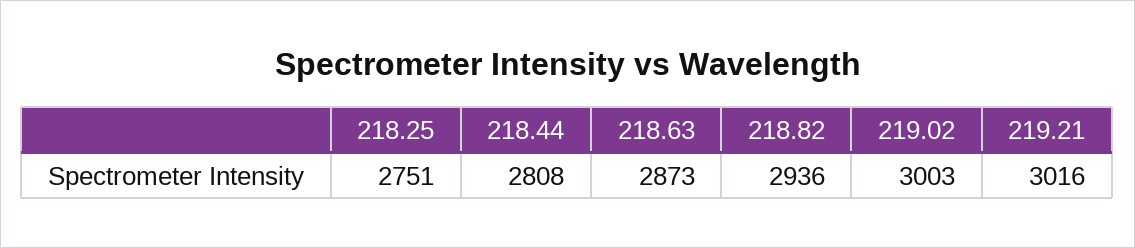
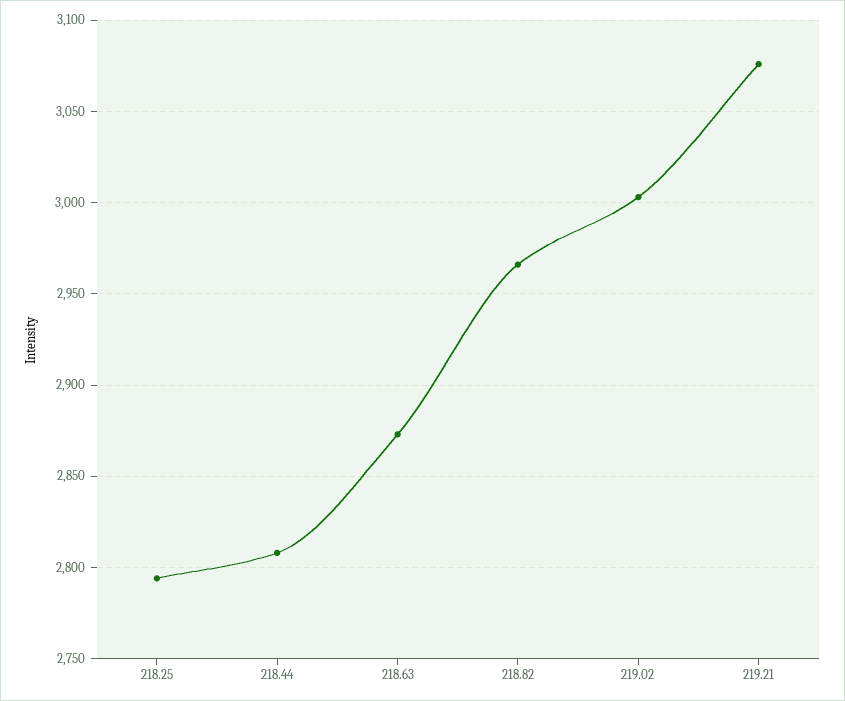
  {
-   "218.25": 2751,
+   "218.25": 2795,
    "218.44": 2808,
    "218.63": 2873,
-   "218.82": 2936,
+   "218.82": 2965,
    "219.02": 3003,
-   "219.21": 3016
+   "219.21": 3075
  }

